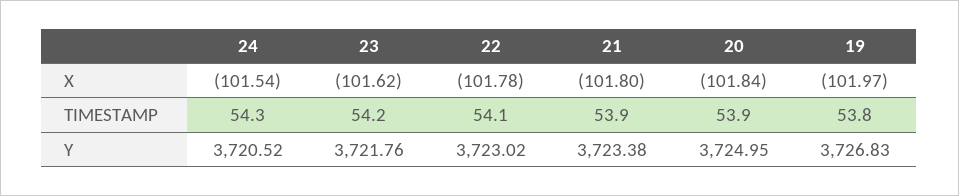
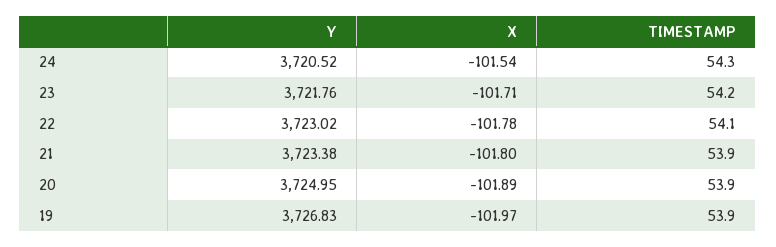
  {
    "24": {
      "X": -101.54,
      "TIMESTAMP": 54.3,
      "Y": 3720.52
    },
    "23": {
-     "X": -101.62,
+     "X": -101.71,
      "TIMESTAMP": 54.2,
      "Y": 3721.76
    },
    "22": {
      "X": -101.78,
      "TIMESTAMP": 54.1,
      "Y": 3723.02
    },
    "21": {
      "X": -101.8,
      "TIMESTAMP": 53.9,
      "Y": 3723.38
    },
    "20": {
-     "X": -101.84,
+     "X": -101.89,
      "TIMESTAMP": 53.9,
      "Y": 3724.95
    },
    "19": {
      "X": -101.97,
-     "TIMESTAMP": 53.8,
+     "TIMESTAMP": 53.9,
      "Y": 3726.83
    }
  }

